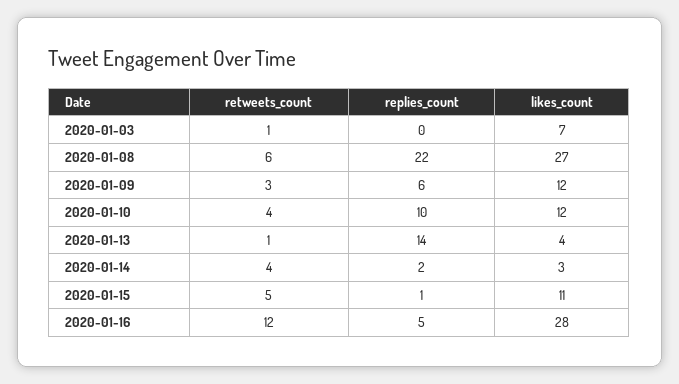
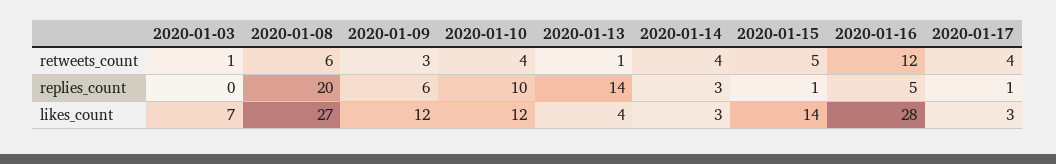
  {
    "retweets_count": {
      "2020-01-03": 1,
      "2020-01-08": 6,
      "2020-01-09": 3,
      "2020-01-10": 4,
      "2020-01-13": 1,
      "2020-01-14": 4,
      "2020-01-15": 5,
-     "2020-01-16": 12
+     "2020-01-16": 12,
+     "2020-01-17": 4
    },
    "replies_count": {
      "2020-01-03": 0,
-     "2020-01-08": 22,
+     "2020-01-08": 20,
      "2020-01-09": 6,
      "2020-01-10": 10,
      "2020-01-13": 14,
-     "2020-01-14": 2,
+     "2020-01-14": 3,
      "2020-01-15": 1,
-     "2020-01-16": 5
+     "2020-01-16": 5,
+     "2020-01-17": 1
    },
    "likes_count": {
      "2020-01-03": 7,
      "2020-01-08": 27,
      "2020-01-09": 12,
      "2020-01-10": 12,
      "2020-01-13": 4,
      "2020-01-14": 3,
-     "2020-01-15": 11,
+     "2020-01-15": 14,
-     "2020-01-16": 28
+     "2020-01-16": 28,
+     "2020-01-17": 3
    }
  }

